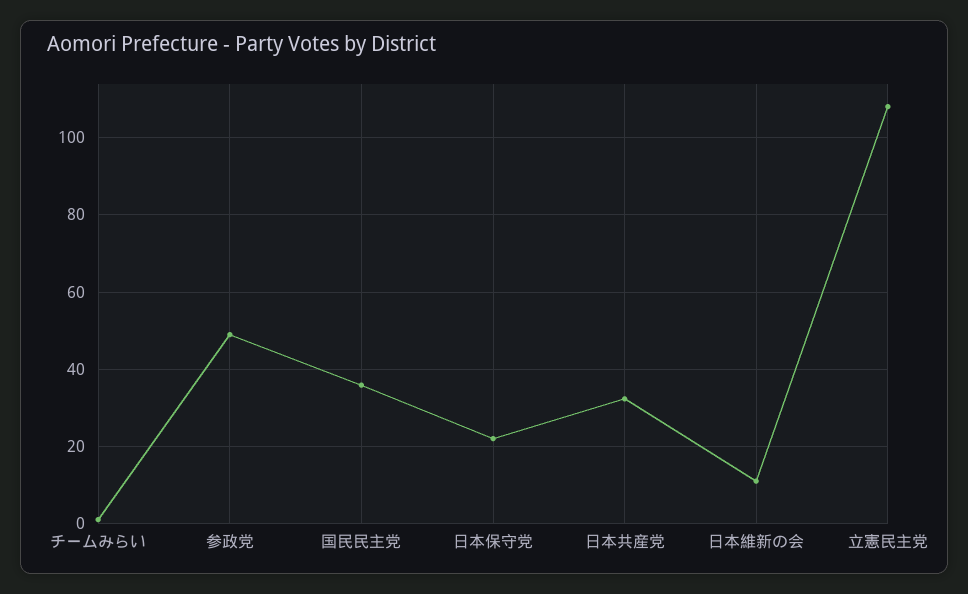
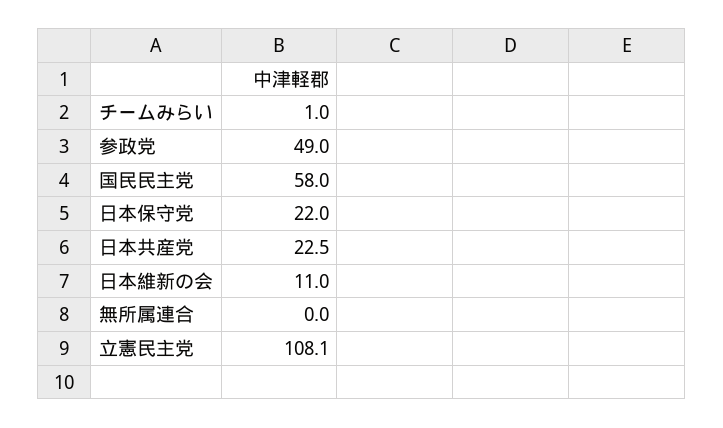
  {
    "チームみらい": 1,
    "参政党": 49,
-   "国民民主党": 36,
+   "国民民主党": 58,
    "日本保守党": 22,
-   "日本共産党": 32,
+   "日本共産党": 22.5,
    "日本維新の会": 11,
-   "立憲民主党": 108.1
+   "立憲民主党": 108.1,
+   "無所属連合": 0
  }

